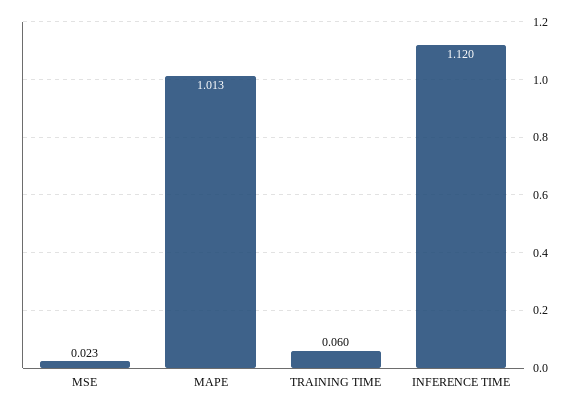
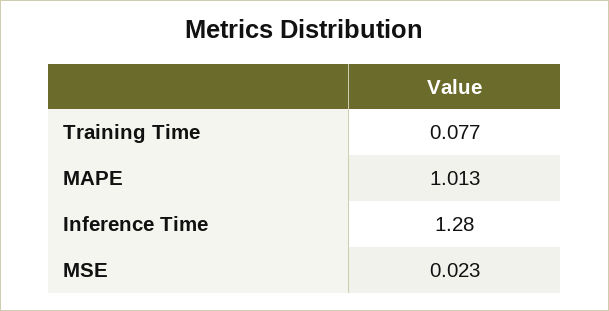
  {
    "MSE": 0.023,
    "MAPE": 1.013,
-   "TRAINING TIME": 0.06,
+   "TRAINING TIME": 0.077,
-   "INFERENCE TIME": 1.12
+   "INFERENCE TIME": 1.28
  }

